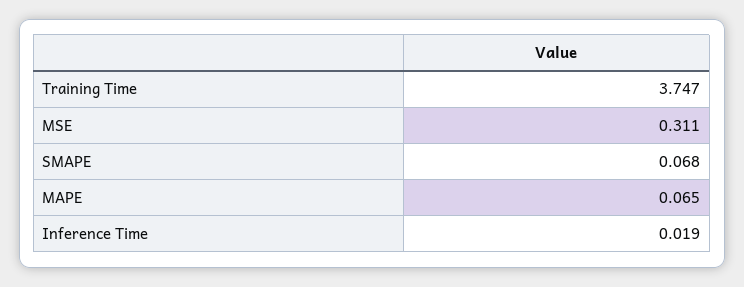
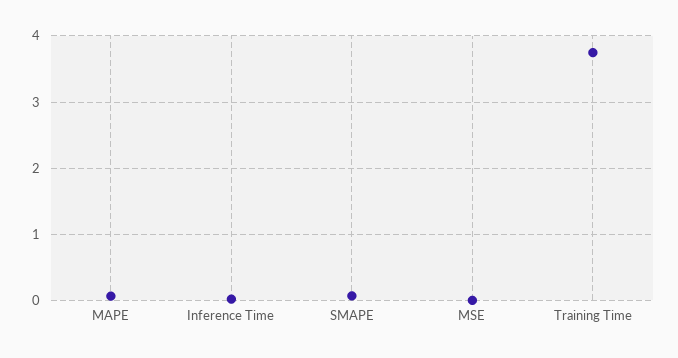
  {
    "Training Time": 3.747,
-   "MSE": 0.311,
+   "MSE": 0,
    "SMAPE": 0.068,
    "MAPE": 0.065,
    "Inference Time": 0.019
  }

